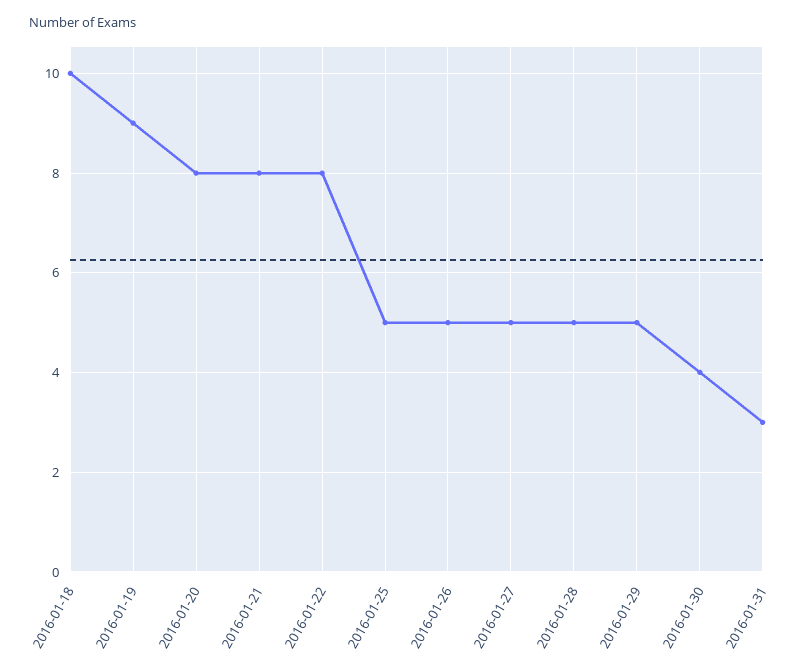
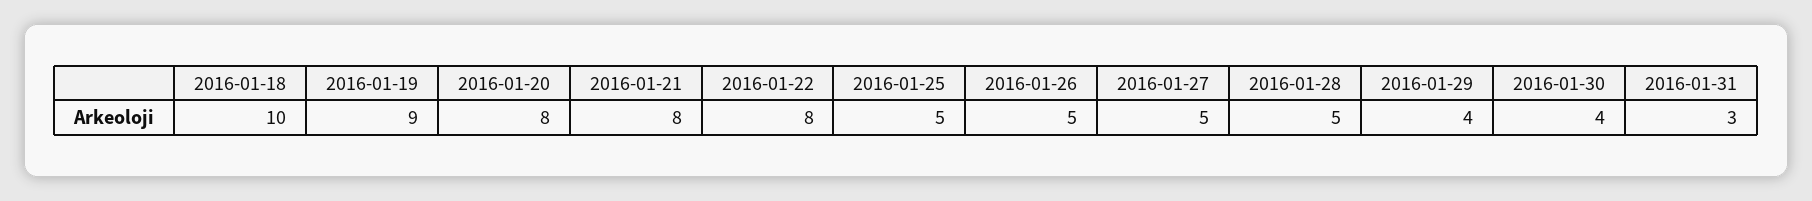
  {
    "2016-01-18": 10,
    "2016-01-19": 9,
    "2016-01-20": 8,
    "2016-01-21": 8,
    "2016-01-22": 8,
    "2016-01-25": 5,
    "2016-01-26": 5,
    "2016-01-27": 5,
    "2016-01-28": 5,
-   "2016-01-29": 5,
+   "2016-01-29": 4,
    "2016-01-30": 4,
    "2016-01-31": 3
  }

